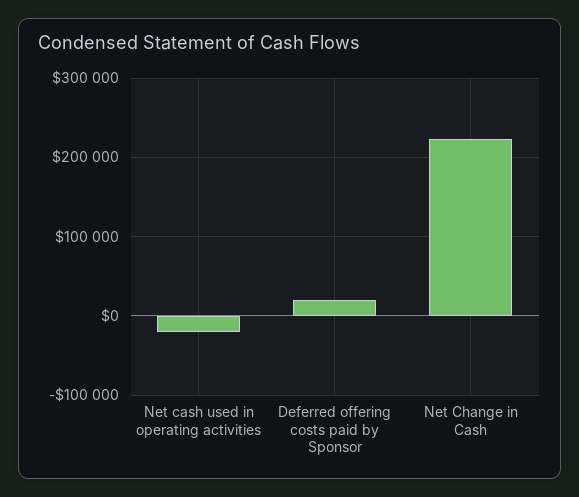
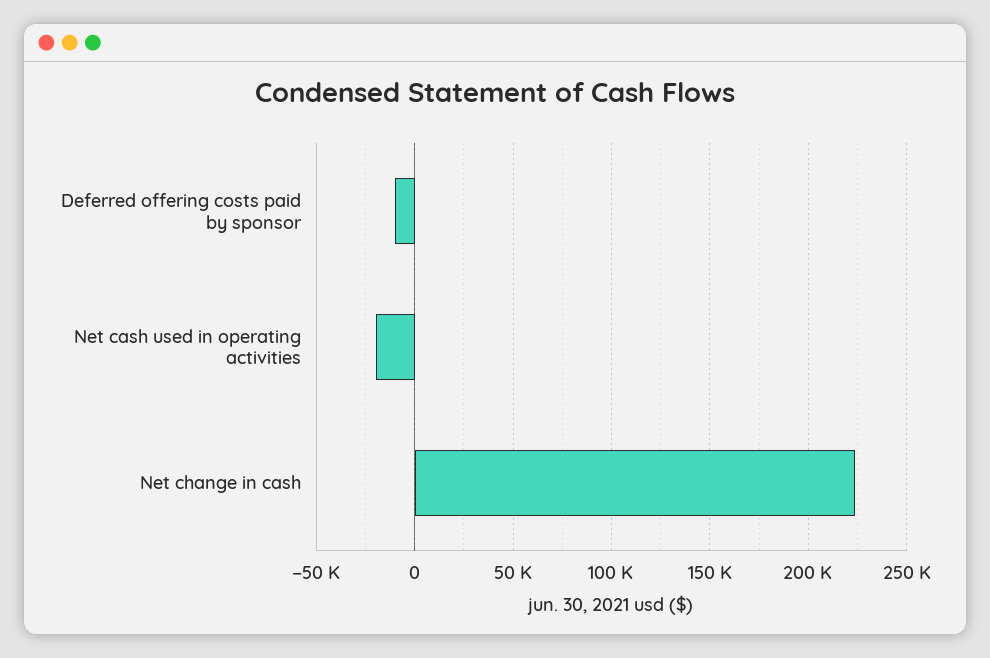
  {
    "Net cash used in operating activities": -20000,
-   "Deferred offering costs paid by Sponsor": 20000,
+   "Deferred offering costs paid by Sponsor": -10000,
    "Net Change in Cash": 225000
  }

